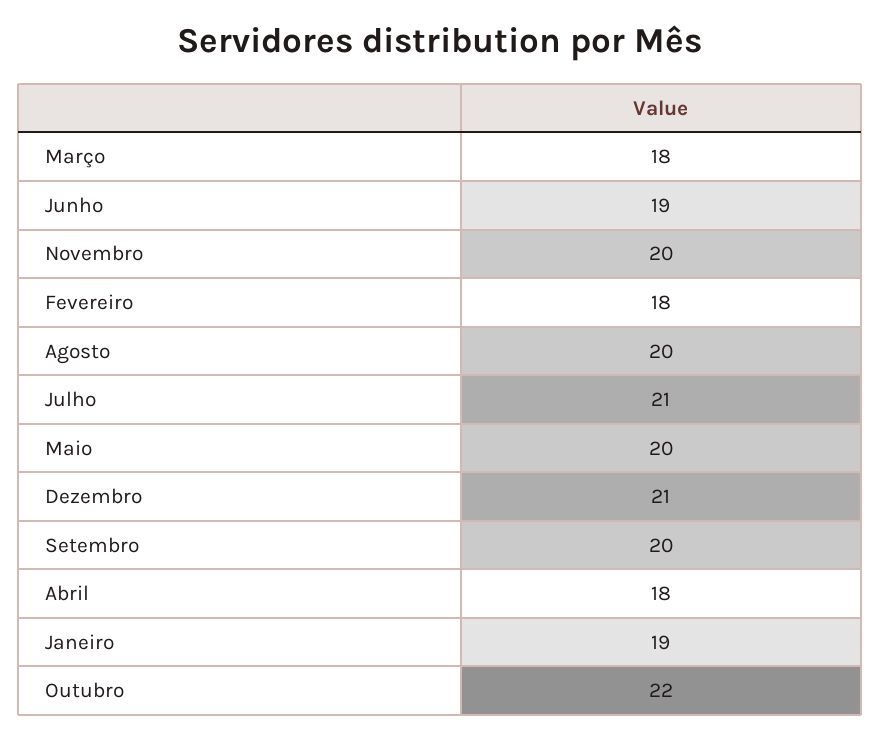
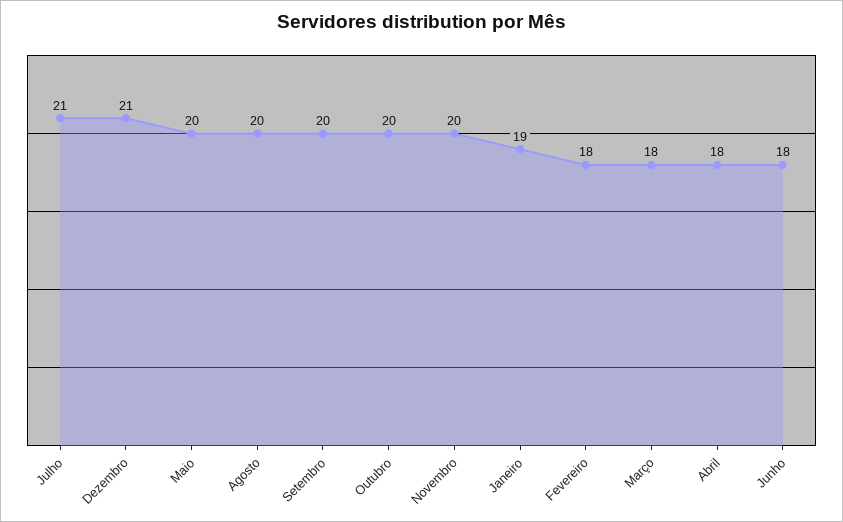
  {
    "Março": 18,
-   "Junho": 19,
+   "Junho": 18,
    "Novembro": 20,
    "Fevereiro": 18,
    "Agosto": 20,
    "Julho": 21,
    "Maio": 20,
    "Dezembro": 21,
    "Setembro": 20,
    "Abril": 18,
    "Janeiro": 19,
-   "Outubro": 22
+   "Outubro": 20
  }

